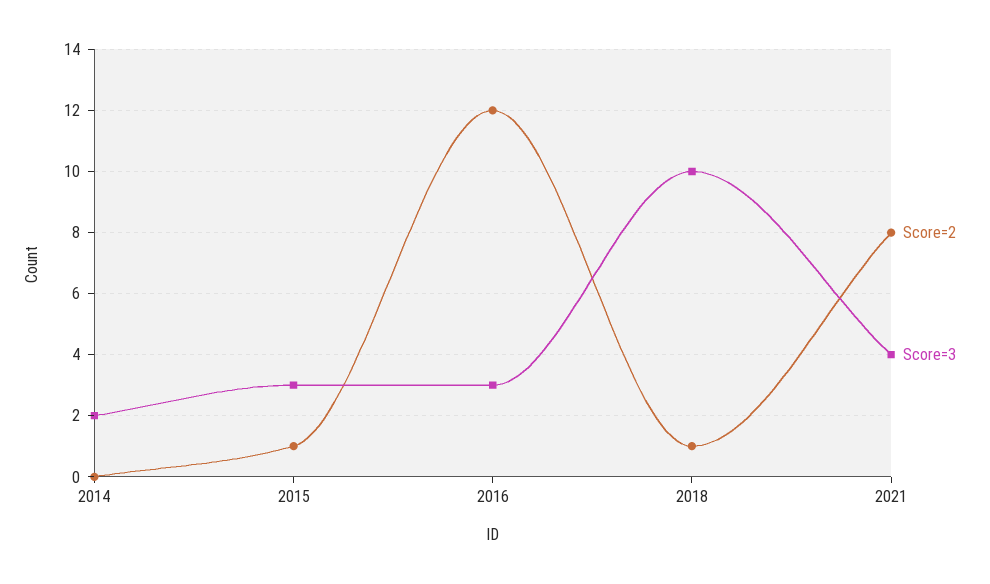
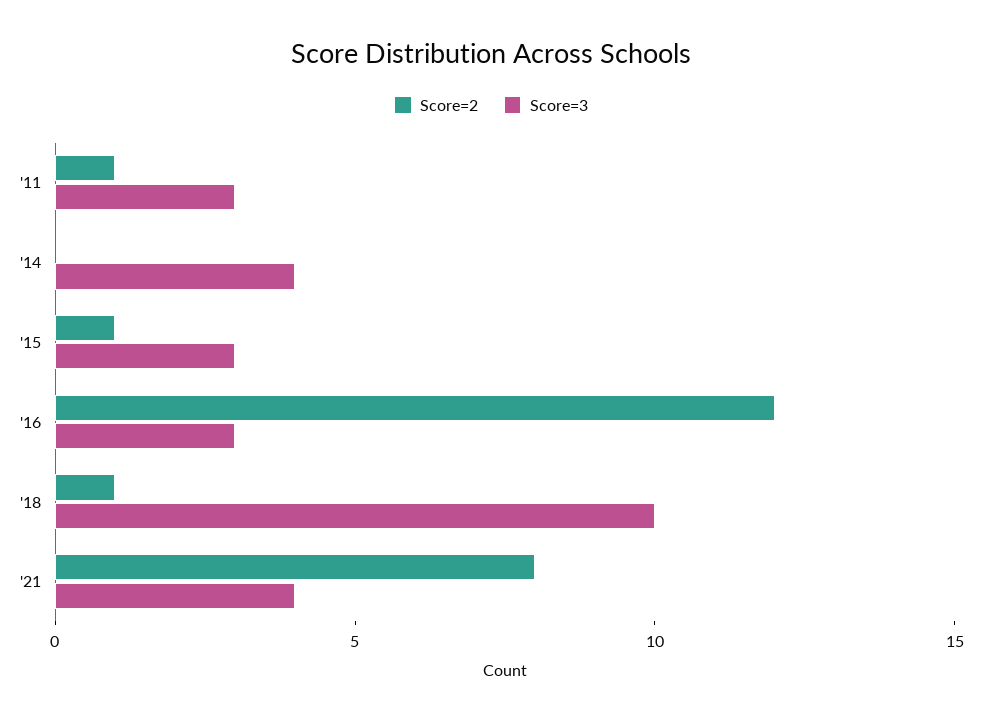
  {
    "Score=2": {
      "2014": 0,
      "2015": 1,
      "2016": 12,
      "2018": 1,
-     "2021": 8
+     "2021": 8,
+     "'11": 1
    },
    "Score=3": {
-     "2014": 2,
+     "2014": 4,
      "2015": 3,
      "2016": 3,
      "2018": 10,
-     "2021": 4
+     "2021": 4,
+     "'11": 3
    }
  }

